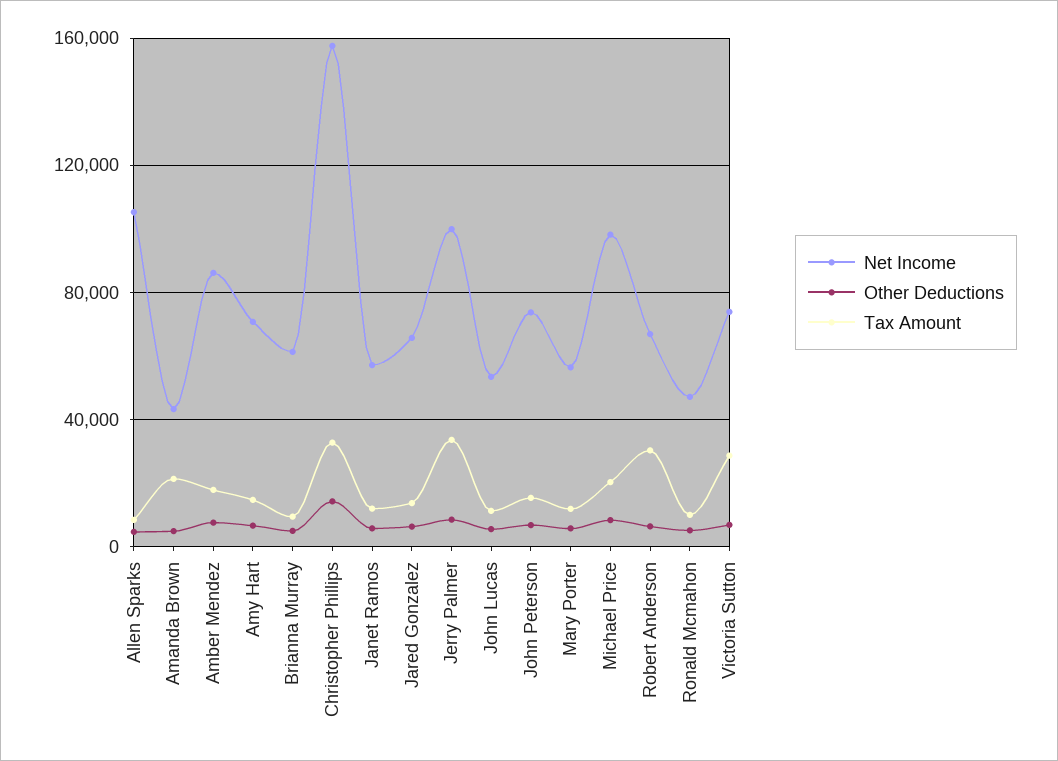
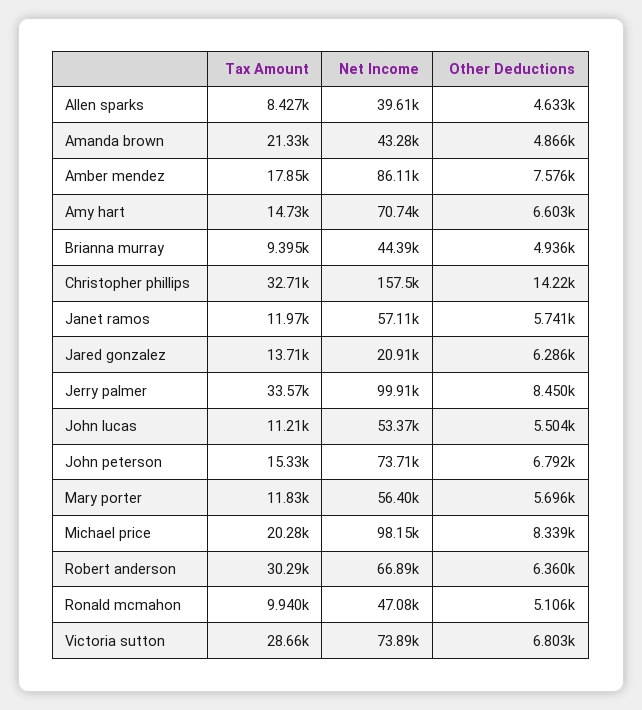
  {
    "Net Income": {
-     "Allen Sparks": 105000,
+     "Allen Sparks": 39610,
      "Amanda Brown": 43280,
      "Amber Mendez": 86110,
      "Amy Hart": 70740,
-     "Brianna Murray": 60000,
+     "Brianna Murray": 44390,
      "Christopher Phillips": 157500,
      "Janet Ramos": 57110,
-     "Jared Gonzalez": 65000,
+     "Jared Gonzalez": 20910,
      "Jerry Palmer": 99910,
      "John Lucas": 53370,
      "John Peterson": 73710,
      "Mary Porter": 56400,
      "Michael Price": 98150,
      "Robert Anderson": 66890,
      "Ronald Mcmahon": 47080,
      "Victoria Sutton": 73890
    },
    "Other Deductions": {
      "Allen Sparks": 4633,
      "Amanda Brown": 4866,
      "Amber Mendez": 7576,
      "Amy Hart": 6603,
      "Brianna Murray": 4936,
      "Christopher Phillips": 14220,
      "Janet Ramos": 5741,
      "Jared Gonzalez": 6286,
      "Jerry Palmer": 8450,
      "John Lucas": 5504,
      "John Peterson": 6792,
      "Mary Porter": 5696,
      "Michael Price": 8339,
      "Robert Anderson": 6360,
      "Ronald Mcmahon": 5106,
      "Victoria Sutton": 6803
    },
    "Tax Amount": {
      "Allen Sparks": 8427,
      "Amanda Brown": 21330,
      "Amber Mendez": 17850,
      "Amy Hart": 14730,
      "Brianna Murray": 9395,
      "Christopher Phillips": 32710,
      "Janet Ramos": 11970,
      "Jared Gonzalez": 13710,
      "Jerry Palmer": 33570,
      "John Lucas": 11210,
      "John Peterson": 15330,
      "Mary Porter": 11830,
      "Michael Price": 20280,
      "Robert Anderson": 30290,
      "Ronald Mcmahon": 9940,
      "Victoria Sutton": 28660
    }
  }

